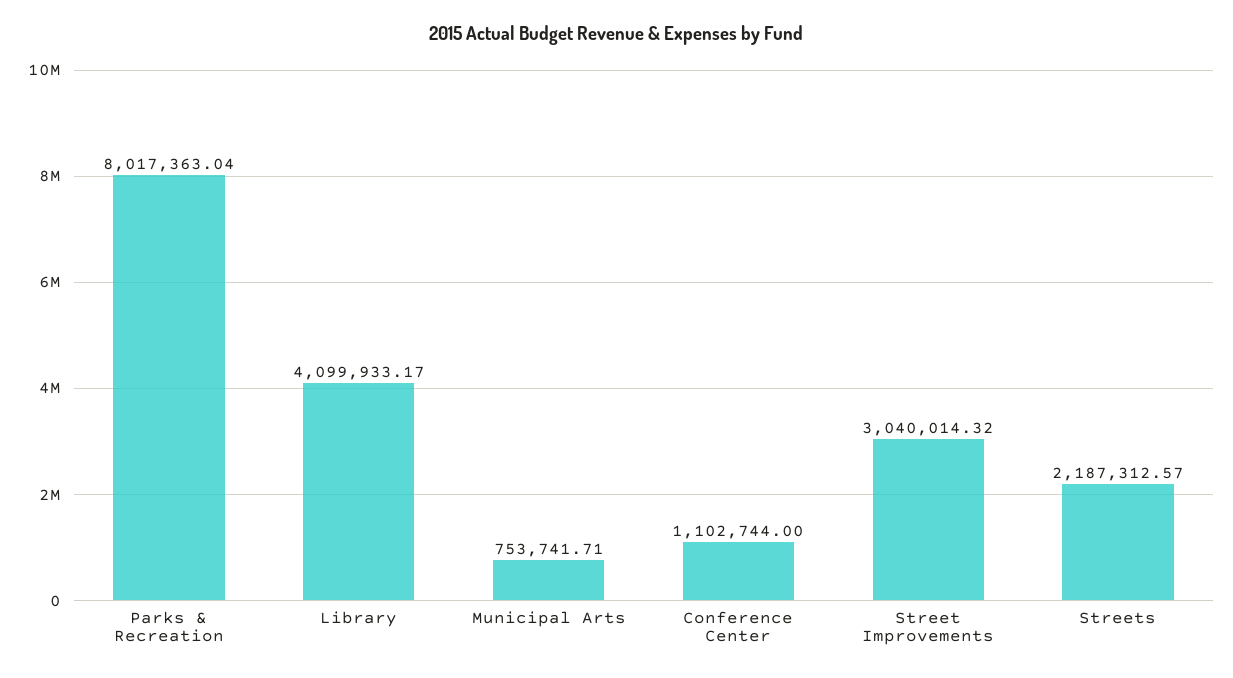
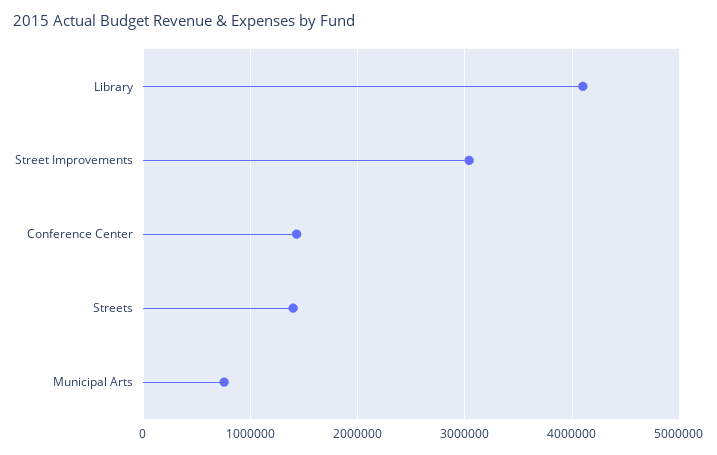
  {
-   "Parks & Recreation": 8017363.04,
    "Library": 4099933.17,
    "Municipal Arts": 753741.71,
-   "Conference Center": 1102744,
+   "Conference Center": 1400000,
    "Street Improvements": 3040014.32,
-   "Streets": 2187312.57
+   "Streets": 1400000
  }

